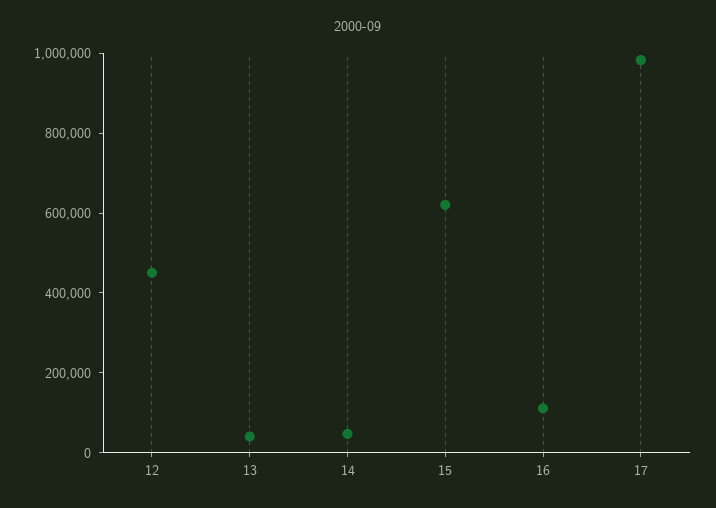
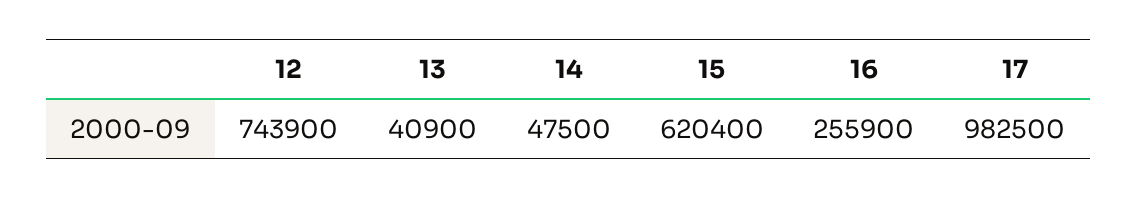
  {
-   "12": 450000,
+   "12": 743900,
    "13": 40900,
    "14": 47500,
    "15": 620400,
-   "16": 100000,
+   "16": 255900,
    "17": 982500
  }

